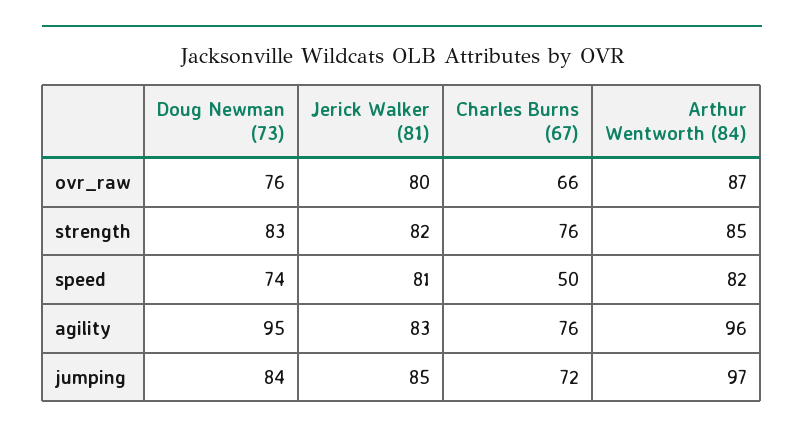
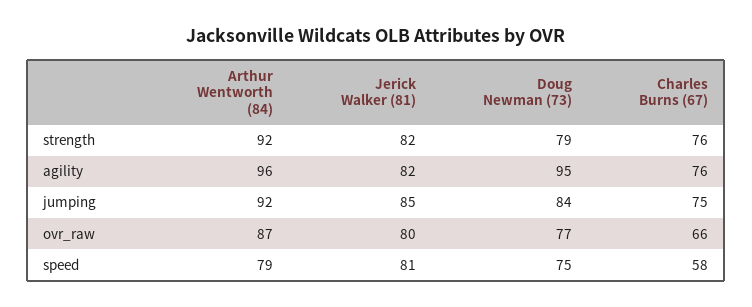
  {
    "Doug Newman (73)": {
-     "ovr_raw": 76,
+     "ovr_raw": 77,
-     "strength": 83,
+     "strength": 79,
-     "speed": 74,
+     "speed": 75,
      "agility": 95,
      "jumping": 84
    },
    "Jerick Walker (81)": {
      "ovr_raw": 80,
      "strength": 82,
      "speed": 81,
-     "agility": 83,
+     "agility": 82,
      "jumping": 85
    },
    "Charles Burns (67)": {
      "ovr_raw": 66,
      "strength": 76,
-     "speed": 50,
+     "speed": 58,
      "agility": 76,
-     "jumping": 72
+     "jumping": 75
    },
    "Arthur Wentworth (84)": {
      "ovr_raw": 87,
-     "strength": 85,
+     "strength": 92,
-     "speed": 82,
+     "speed": 79,
      "agility": 96,
-     "jumping": 97
+     "jumping": 92
    }
  }

